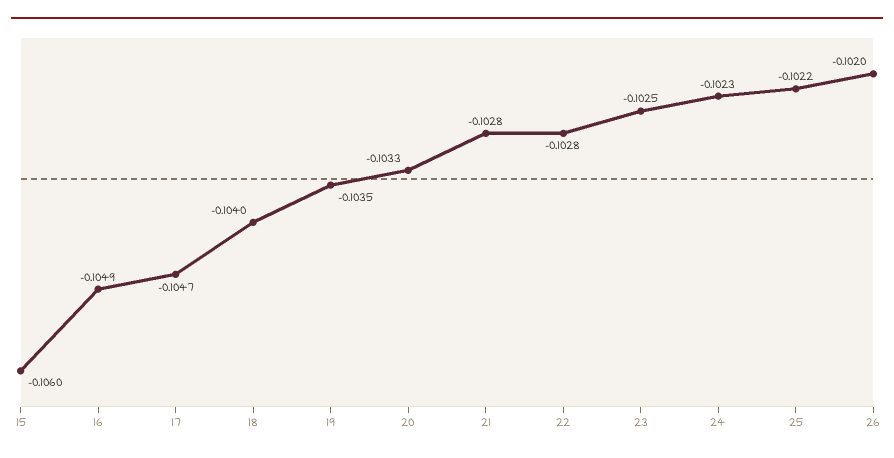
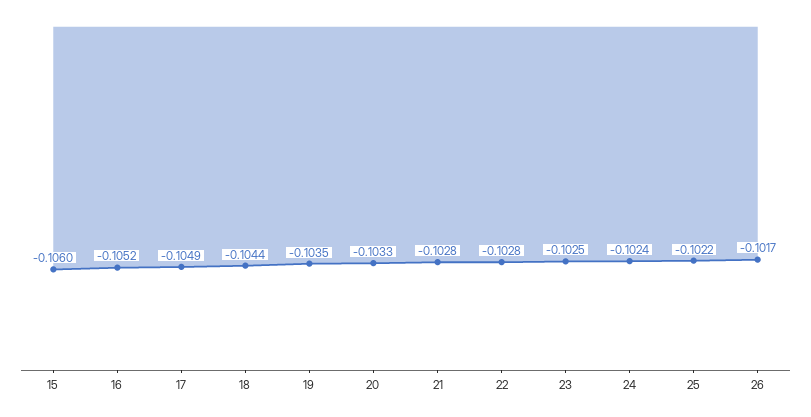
  {
    "15": -0.106,
-   "16": -0.1049,
+   "16": -0.1052,
-   "17": -0.1047,
+   "17": -0.1049,
-   "18": -0.104,
+   "18": -0.1044,
    "19": -0.1035,
    "20": -0.1033,
    "21": -0.1028,
    "22": -0.1028,
    "23": -0.1025,
-   "24": -0.1023,
+   "24": -0.1024,
    "25": -0.1022,
-   "26": -0.102
+   "26": -0.1017
  }

